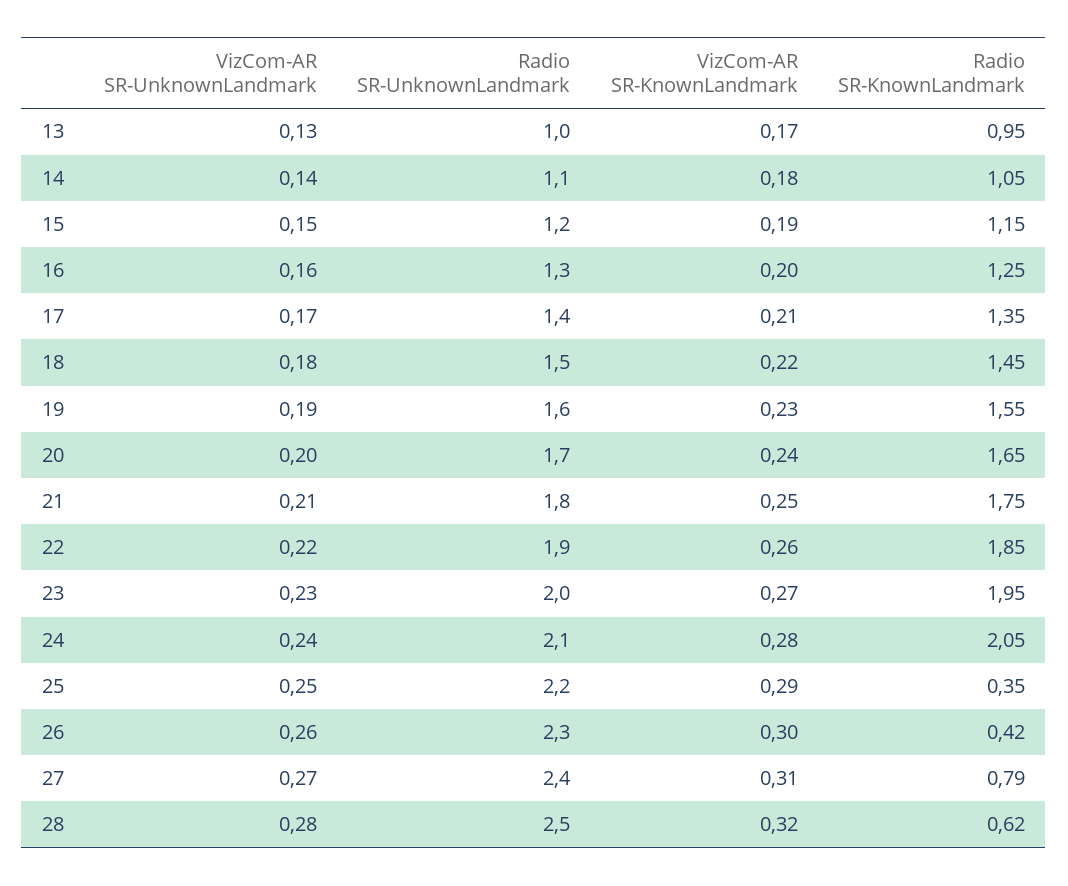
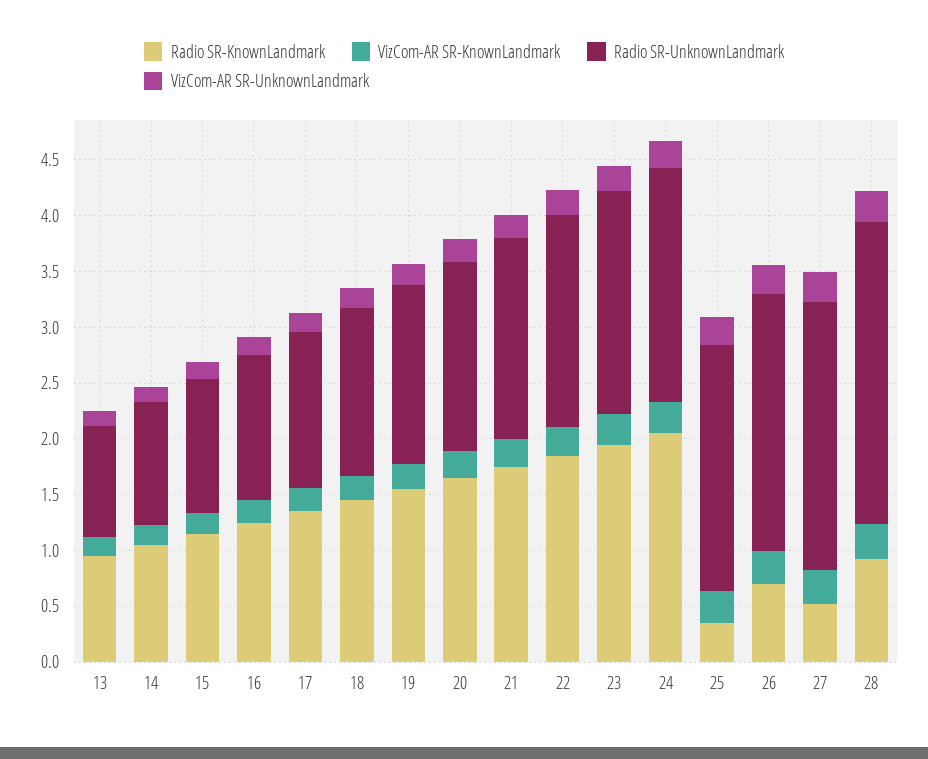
  {
    "VizCom-AR SR-UnknownLandmark": {
      "13": 0.13,
      "14": 0.14,
      "15": 0.15,
      "16": 0.16,
      "17": 0.17,
      "18": 0.18,
      "19": 0.19,
      "20": 0.2,
      "21": 0.21,
      "22": 0.22,
      "23": 0.23,
      "24": 0.24,
      "25": 0.25,
      "26": 0.26,
      "27": 0.27,
      "28": 0.28
    },
    "Radio SR-UnknownLandmark": {
      "13": 1,
      "14": 1.1,
      "15": 1.2,
      "16": 1.3,
      "17": 1.4,
      "18": 1.5,
      "19": 1.6,
      "20": 1.7,
      "21": 1.8,
      "22": 1.9,
      "23": 2,
      "24": 2.1,
      "25": 2.2,
      "26": 2.3,
      "27": 2.4,
-     "28": 2.5
+     "28": 2.7
    },
    "VizCom-AR SR-KnownLandmark": {
      "13": 0.17,
      "14": 0.18,
      "15": 0.19,
      "16": 0.2,
      "17": 0.21,
      "18": 0.22,
      "19": 0.23,
      "20": 0.24,
      "21": 0.25,
      "22": 0.26,
      "23": 0.27,
      "24": 0.28,
      "25": 0.29,
      "26": 0.3,
      "27": 0.31,
      "28": 0.32
    },
    "Radio SR-KnownLandmark": {
      "13": 0.95,
      "14": 1.05,
      "15": 1.15,
      "16": 1.25,
      "17": 1.35,
      "18": 1.45,
      "19": 1.55,
      "20": 1.65,
      "21": 1.75,
      "22": 1.85,
      "23": 1.95,
      "24": 2.05,
      "25": 0.35,
-     "26": 0.42,
+     "26": 0.7,
-     "27": 0.79,
+     "27": 0.5,
-     "28": 0.62
+     "28": 0.9
    }
  }

